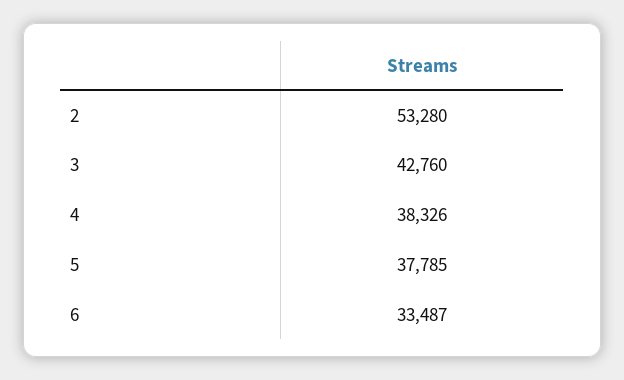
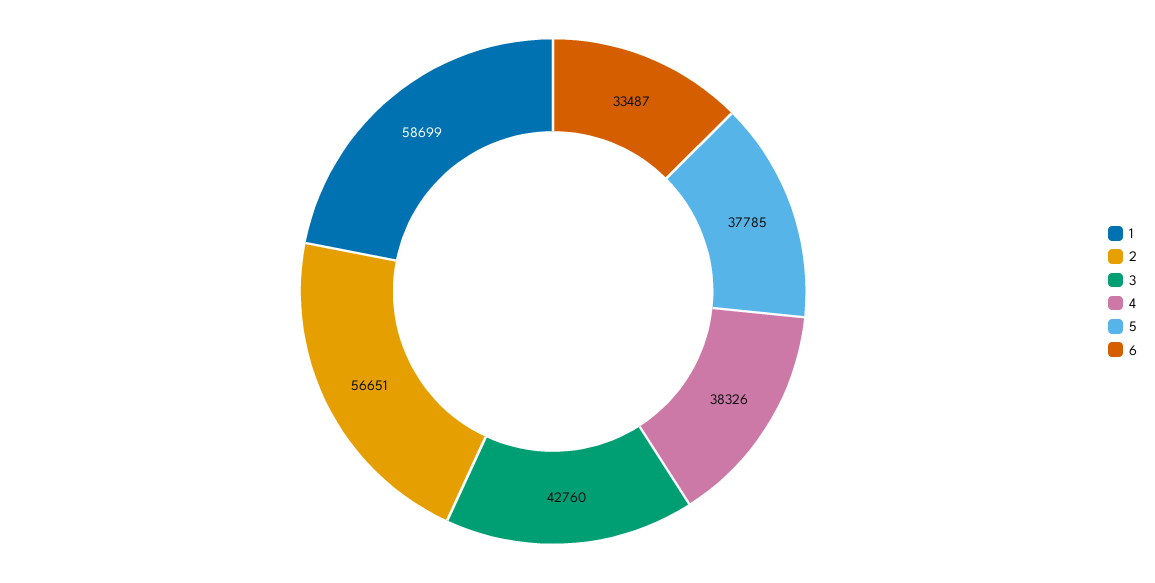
  {
-   "2": 53280,
+   "2": 56651,
    "3": 42760,
    "4": 38326,
    "5": 37785,
-   "6": 33487
+   "6": 33487,
+   "1": 58699
  }

